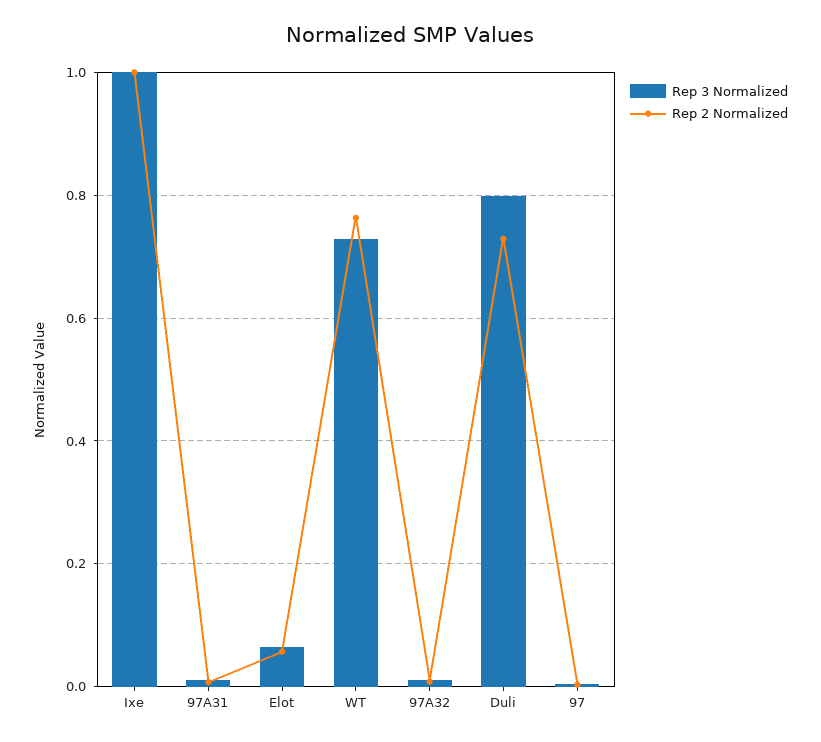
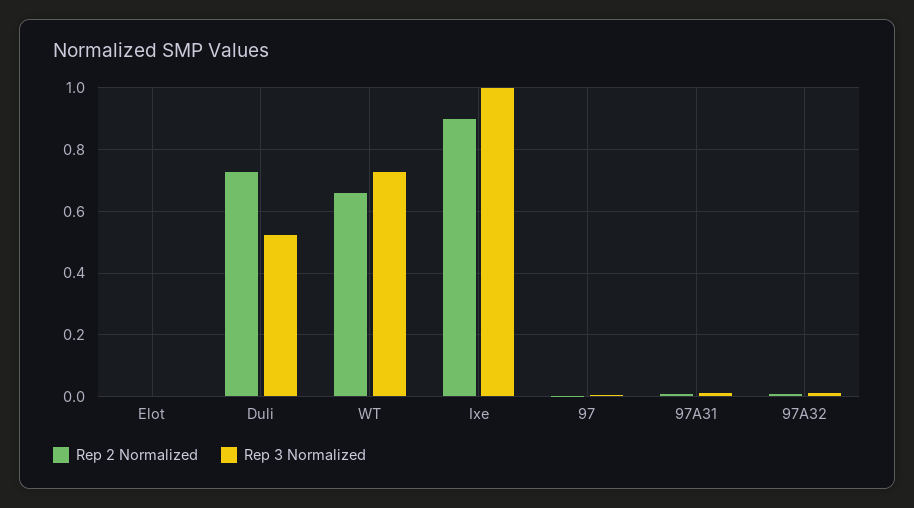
  {
    "Rep 3 Normalized": {
      "Ixe": 1,
      "97A31": 0.02,
-     "Elot": 0.06,
+     "Elot": 0,
      "WT": 0.72,
      "97A32": 0.02,
-     "Duli": 0.8,
+     "Duli": 0.52,
      "97": 0
    },
    "Rep 2 Normalized": {
-     "Ixe": 1,
+     "Ixe": 0.9,
      "97A31": 0,
-     "Elot": 0.06,
+     "Elot": 0,
-     "WT": 0.76,
+     "WT": 0.66,
      "97A32": 0,
      "Duli": 0.72,
      "97": 0
    }
  }

